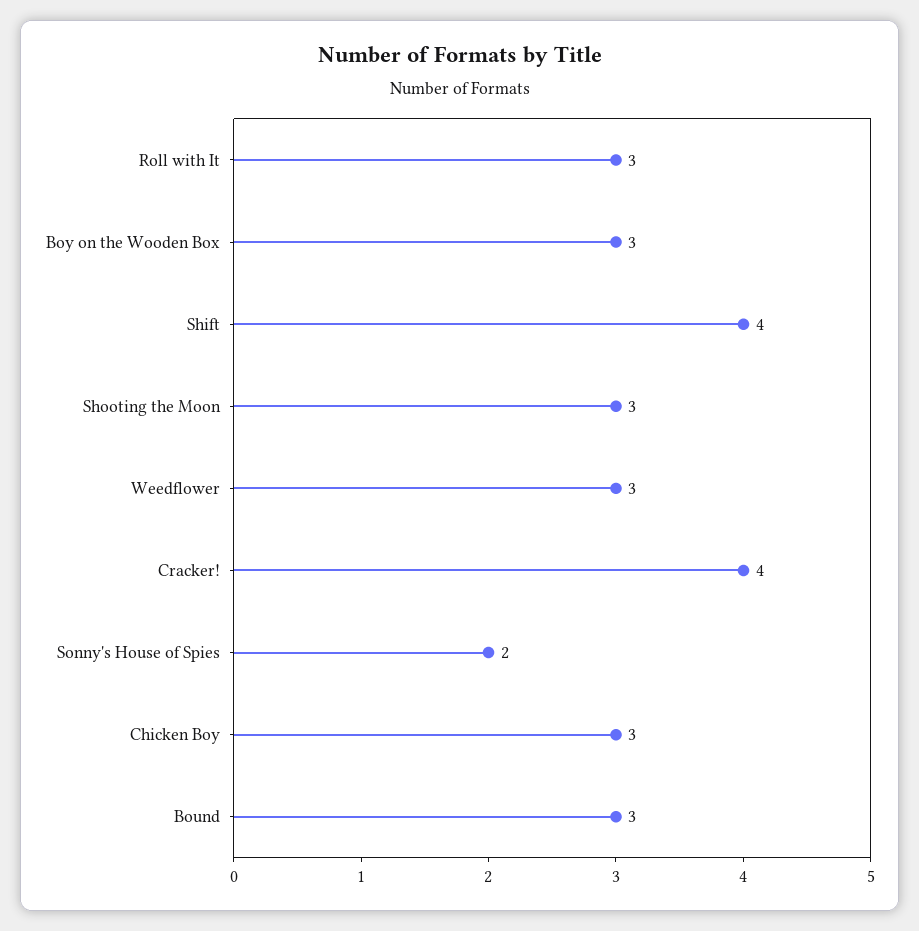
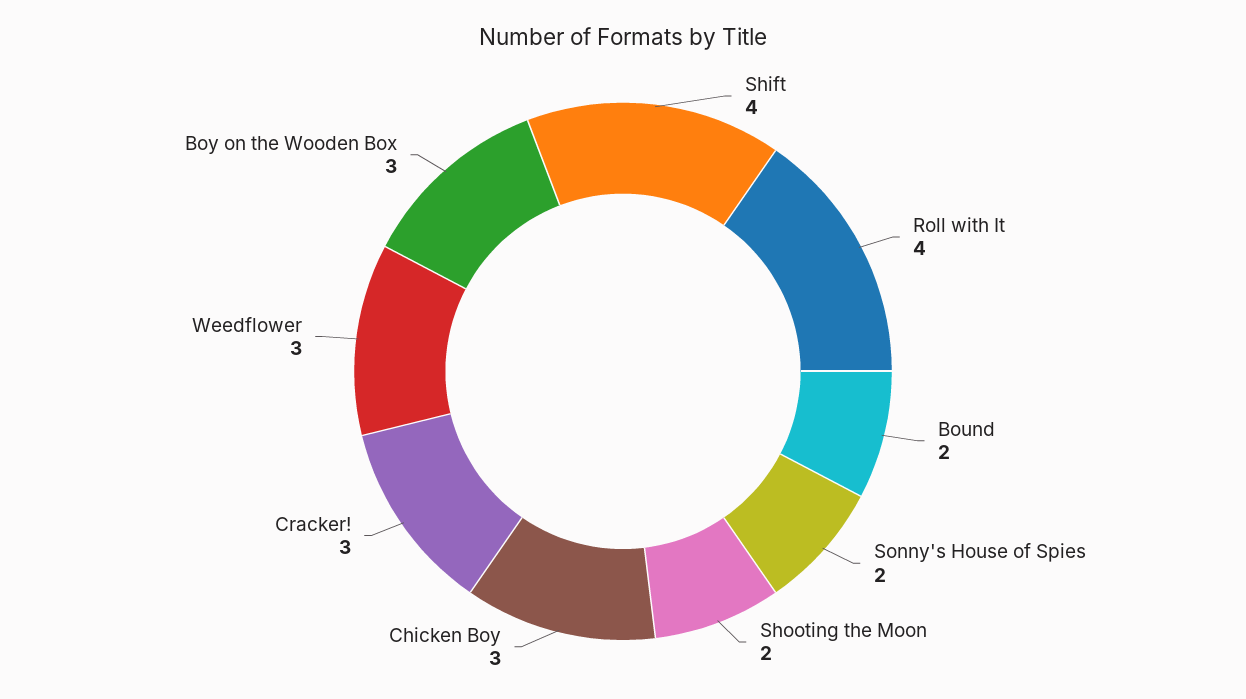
  {
-   "Roll with It": 3,
+   "Roll with It": 4,
    "Boy on the Wooden Box": 3,
    "Shift": 4,
-   "Shooting the Moon": 3,
+   "Shooting the Moon": 2,
    "Weedflower": 3,
-   "Cracker!": 4,
+   "Cracker!": 3,
    "Sonny's House of Spies": 2,
    "Chicken Boy": 3,
-   "Bound": 3
+   "Bound": 2
  }

